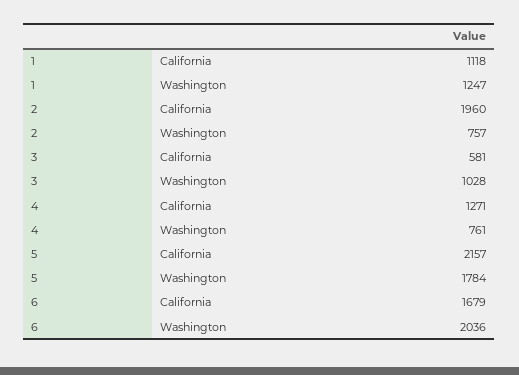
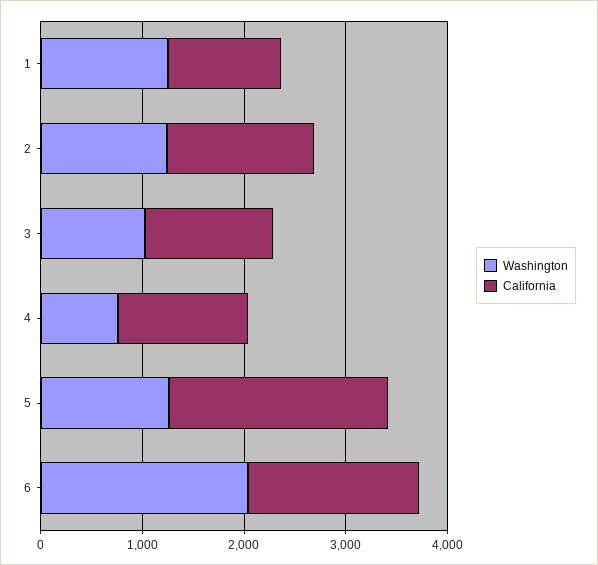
  {
    "California": {
      "1": 1118,
-     "2": 1960,
+     "2": 1400,
-     "3": 581,
+     "3": 1200,
      "4": 1271,
      "5": 2157,
      "6": 1679
    },
    "Washington": {
      "1": 1247,
-     "2": 757,
+     "2": 1200,
      "3": 1028,
      "4": 761,
-     "5": 1784,
+     "5": 1200,
      "6": 2036
    }
  }

